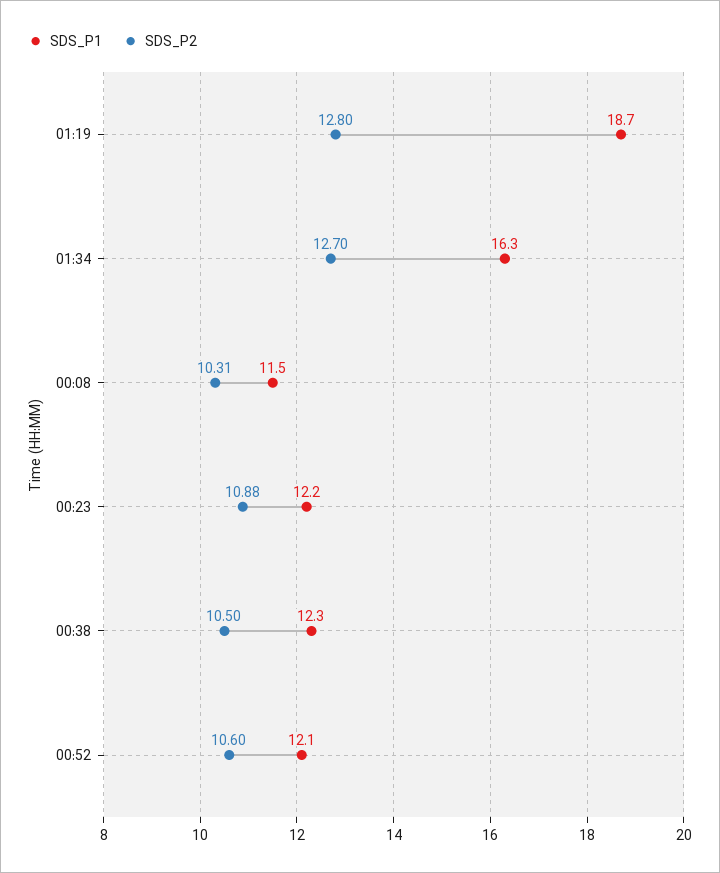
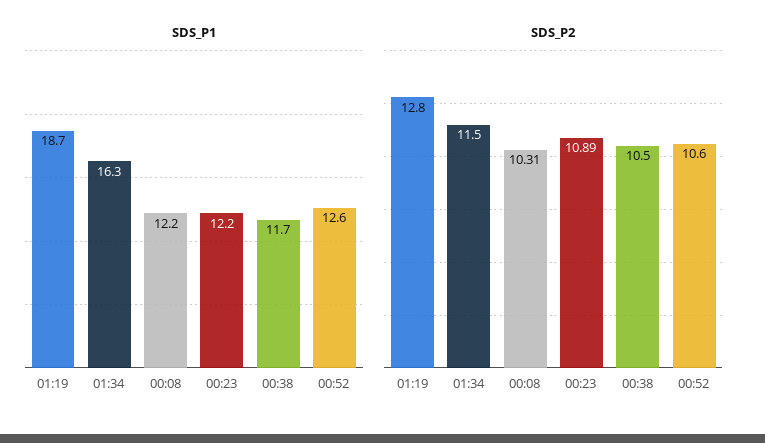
  {
    "SDS_P1": {
      "01:19": 18.7,
      "01:34": 16.3,
-     "00:08": 11.5,
+     "00:08": 12.2,
      "00:23": 12.2,
-     "00:38": 12.3,
+     "00:38": 11.7,
-     "00:52": 12.1
+     "00:52": 12.6
    },
    "SDS_P2": {
      "01:19": 12.8,
-     "01:34": 12.7,
+     "01:34": 11.5,
      "00:08": 10.31,
-     "00:23": 10.88,
+     "00:23": 10.89,
      "00:38": 10.5,
      "00:52": 10.6
    }
  }

